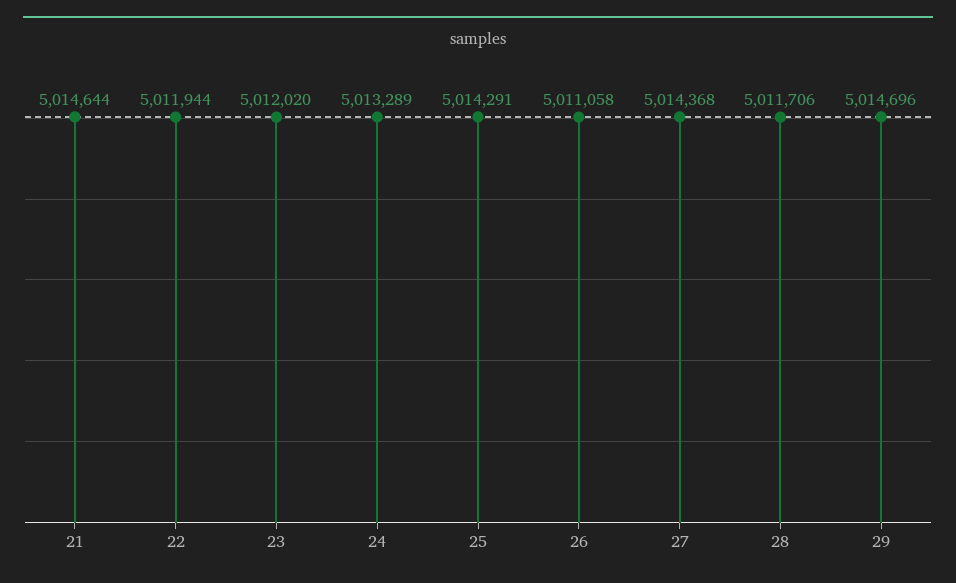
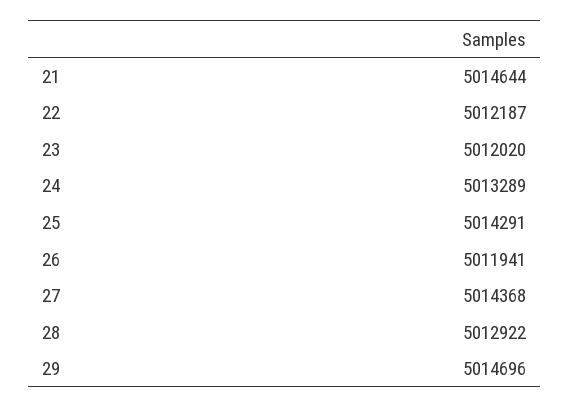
  {
    "21": 5014644,
-   "22": 5011944,
+   "22": 5012187,
    "23": 5012020,
    "24": 5013289,
    "25": 5014291,
-   "26": 5011058,
+   "26": 5011941,
    "27": 5014368,
-   "28": 5011706,
+   "28": 5012922,
    "29": 5014696
  }

